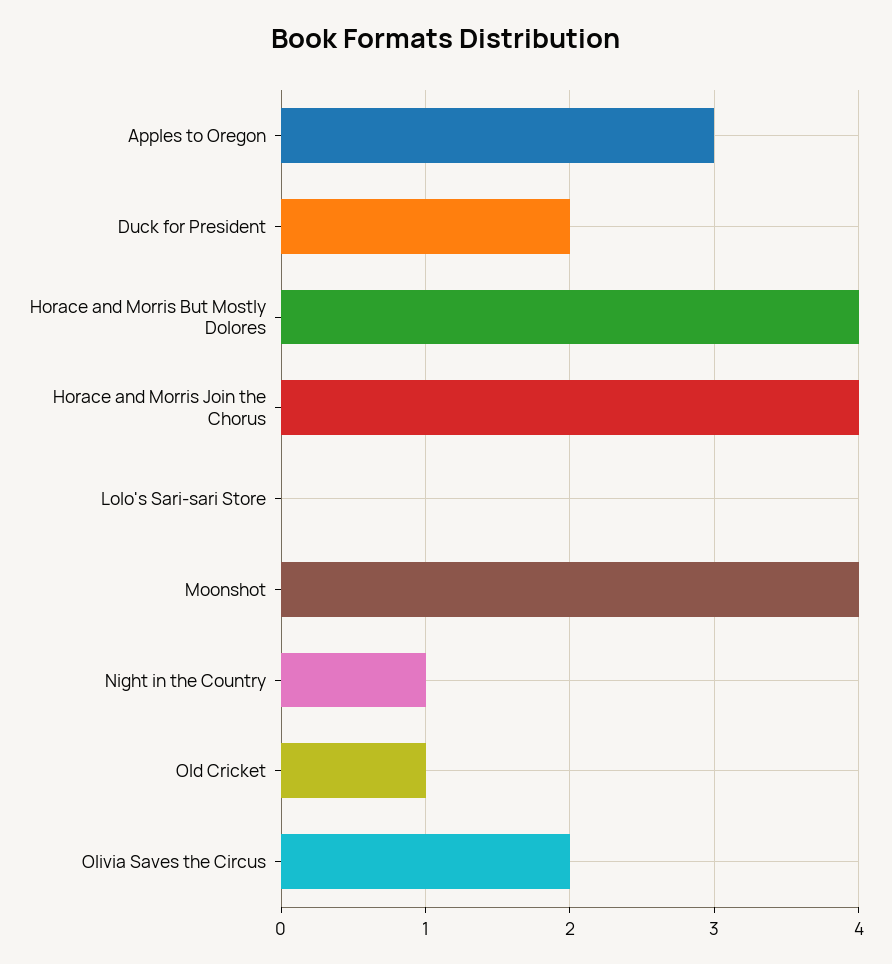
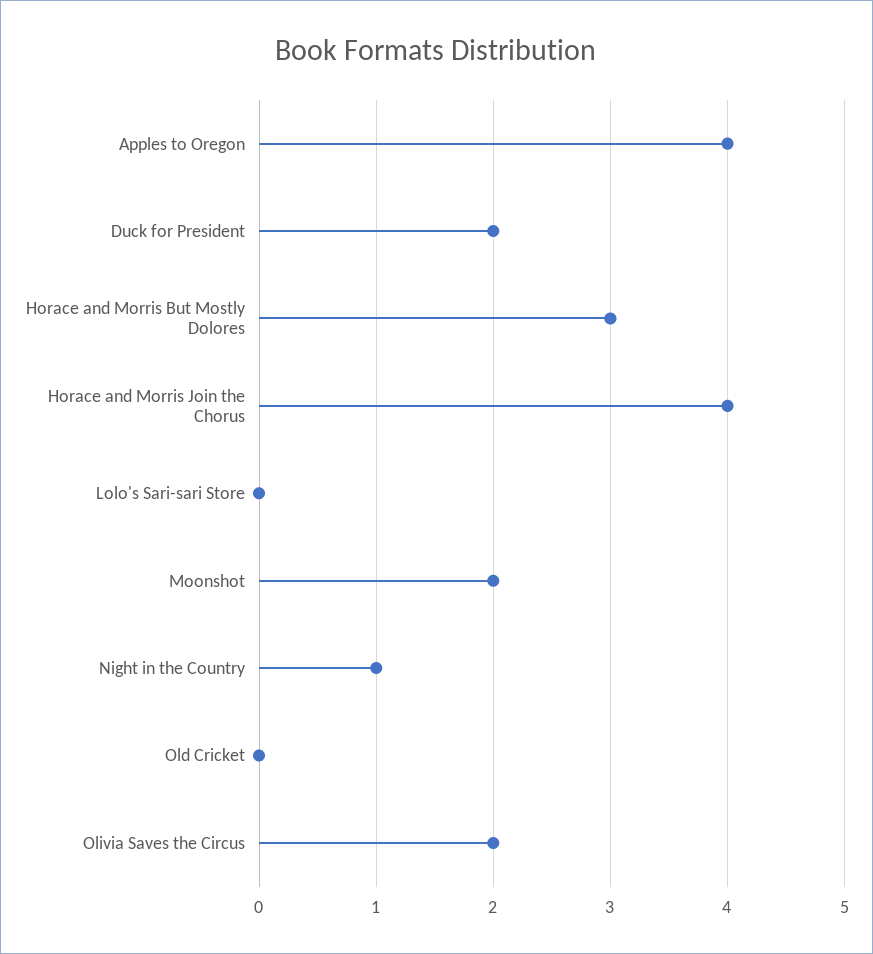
  {
-   "Apples to Oregon": 3,
+   "Apples to Oregon": 4,
    "Duck for President": 2,
-   "Horace and Morris But Mostly Dolores": 4,
+   "Horace and Morris But Mostly Dolores": 3,
    "Horace and Morris Join the Chorus": 4,
    "Lolo's Sari-sari Store": 0,
-   "Moonshot": 4,
+   "Moonshot": 2,
    "Night in the Country": 1,
-   "Old Cricket": 1,
+   "Old Cricket": 0,
    "Olivia Saves the Circus": 2
  }

